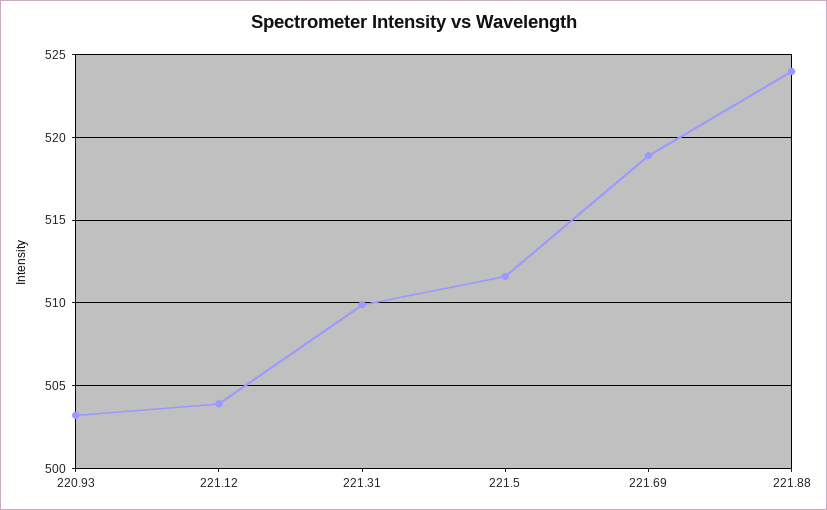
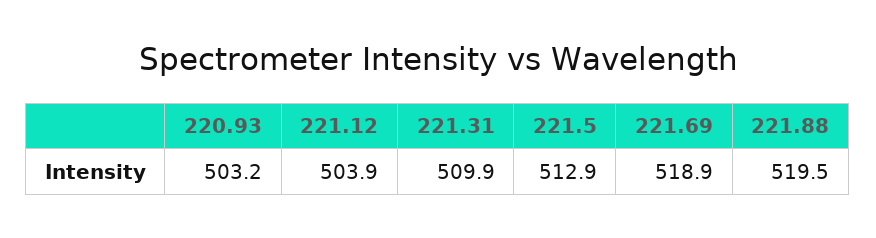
  {
    "220.93": 503.2,
    "221.12": 503.9,
    "221.31": 509.9,
-   "221.5": 511.5,
+   "221.5": 512.9,
    "221.69": 518.9,
-   "221.88": 524
+   "221.88": 519.5
  }

